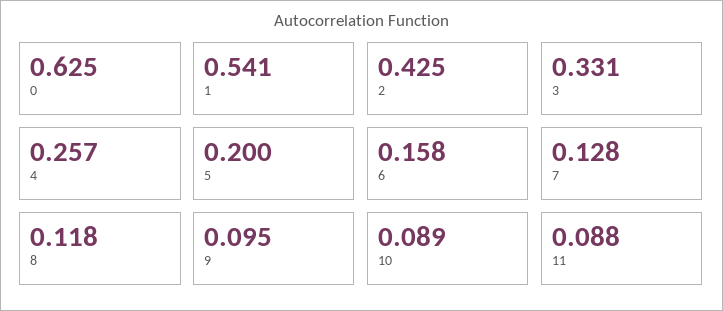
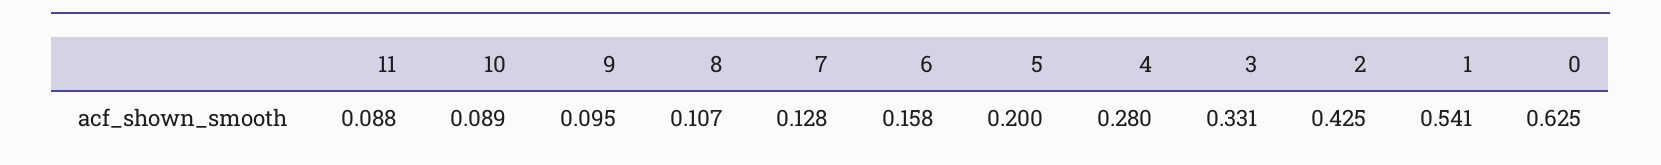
  {
    "0": 0.625,
    "1": 0.541,
    "2": 0.425,
    "3": 0.331,
-   "4": 0.257,
+   "4": 0.28,
    "5": 0.2,
    "6": 0.158,
    "7": 0.128,
-   "8": 0.118,
+   "8": 0.107,
    "9": 0.095,
    "10": 0.089,
    "11": 0.088
  }

